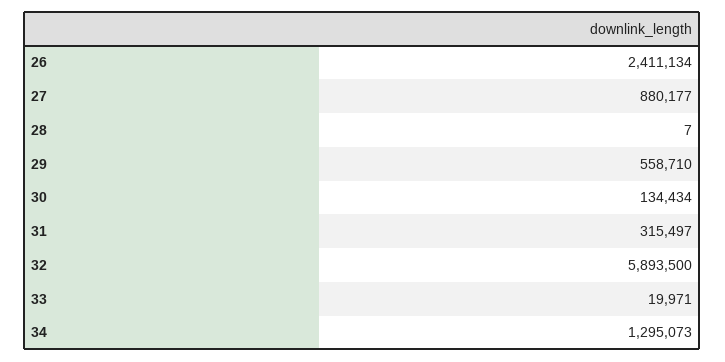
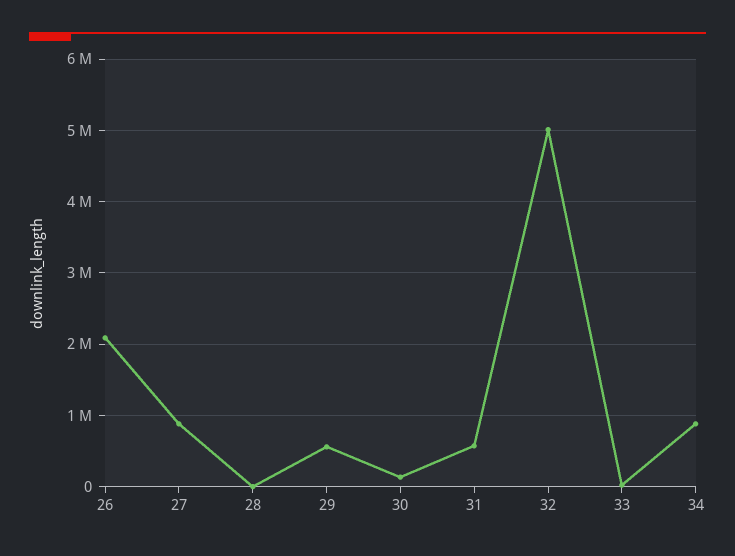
  {
-   "26": 2411134,
+   "26": 2100000,
    "27": 880177,
    "28": 7,
    "29": 558710,
    "30": 134434,
-   "31": 315497,
+   "31": 600000,
-   "32": 5893500,
+   "32": 5000000,
    "33": 19971,
-   "34": 1295073
+   "34": 900000
  }

